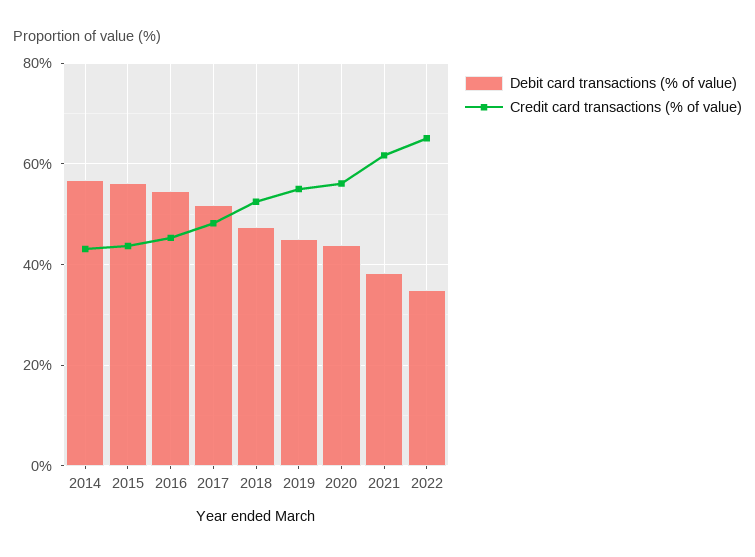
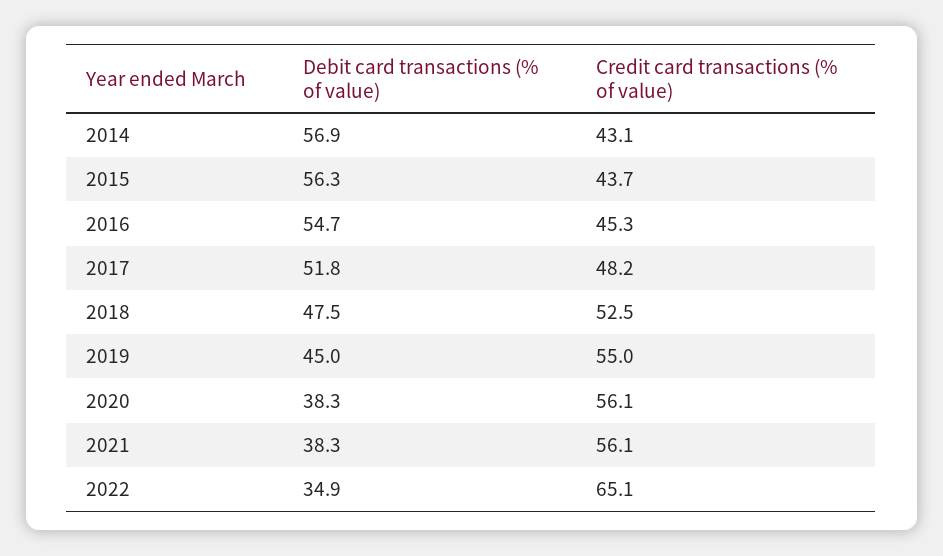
  {
    "Debit card transactions (% of value)": {
      "2014": 56.9,
      "2015": 56.3,
      "2016": 54.7,
      "2017": 51.8,
      "2018": 47.5,
      "2019": 45,
-     "2020": 44,
+     "2020": 38.3,
      "2021": 38.3,
      "2022": 34.9
    },
    "Credit card transactions (% of value)": {
      "2014": 43.1,
      "2015": 43.7,
      "2016": 45.3,
      "2017": 48.2,
      "2018": 52.5,
      "2019": 55,
      "2020": 56.1,
-     "2021": 62,
+     "2021": 56.1,
      "2022": 65.1
    }
  }

